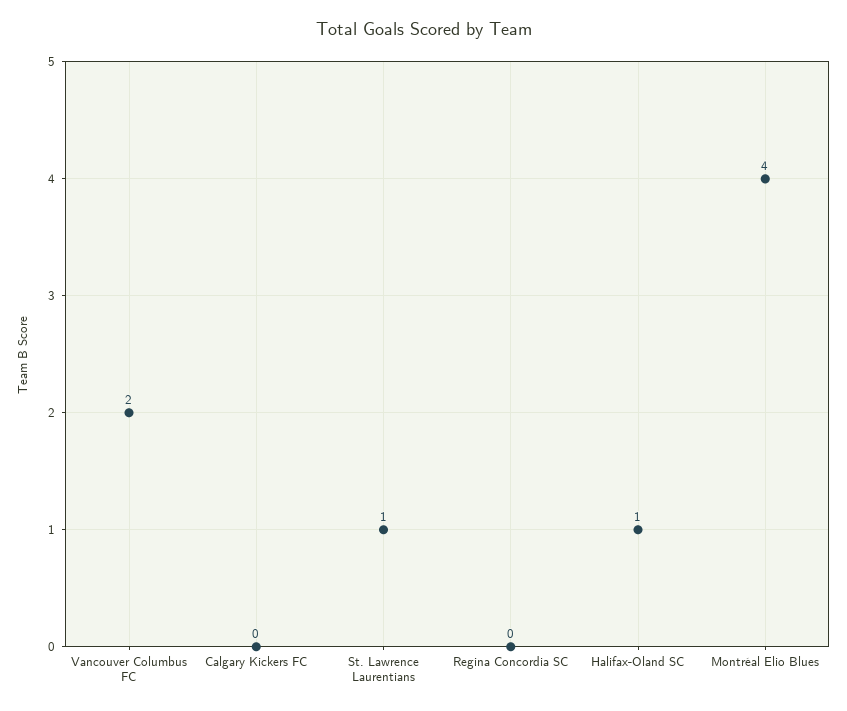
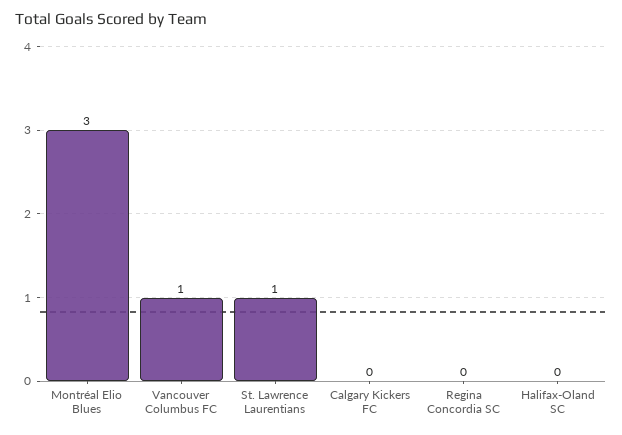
  {
-   "Vancouver Columbus FC": 2,
+   "Vancouver Columbus FC": 1,
    "Calgary Kickers FC": 0,
    "St. Lawrence Laurentians": 1,
    "Regina Concordia SC": 0,
-   "Halifax-Oland SC": 1,
+   "Halifax-Oland SC": 0,
-   "Montréal Elio Blues": 4
+   "Montréal Elio Blues": 3
  }

